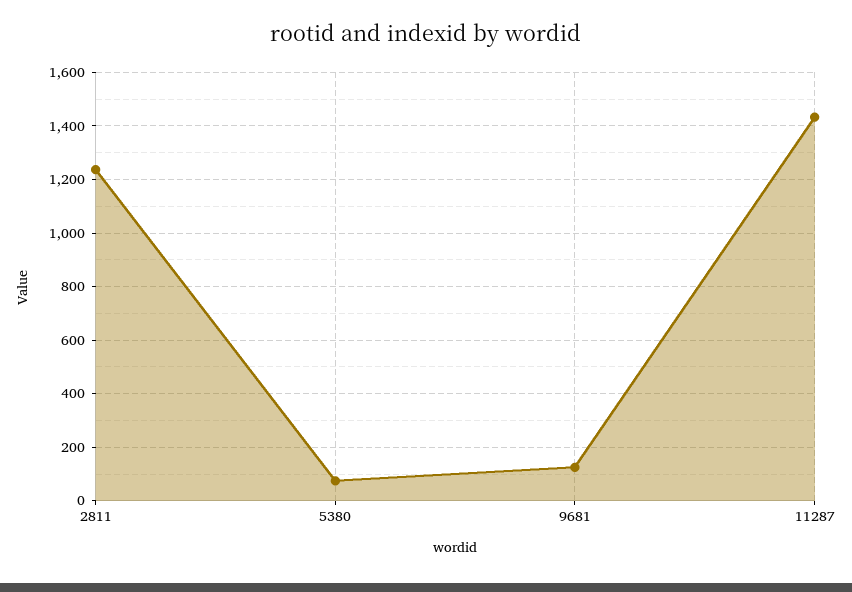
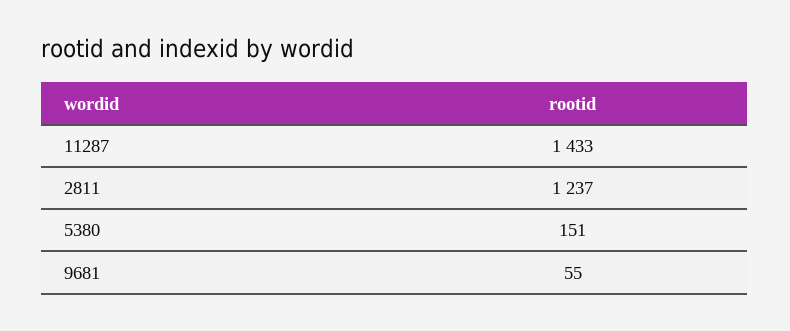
  {
    "2811": 1237,
-   "5380": 75,
+   "5380": 151,
-   "9681": 125,
+   "9681": 55,
    "11287": 1433
  }

